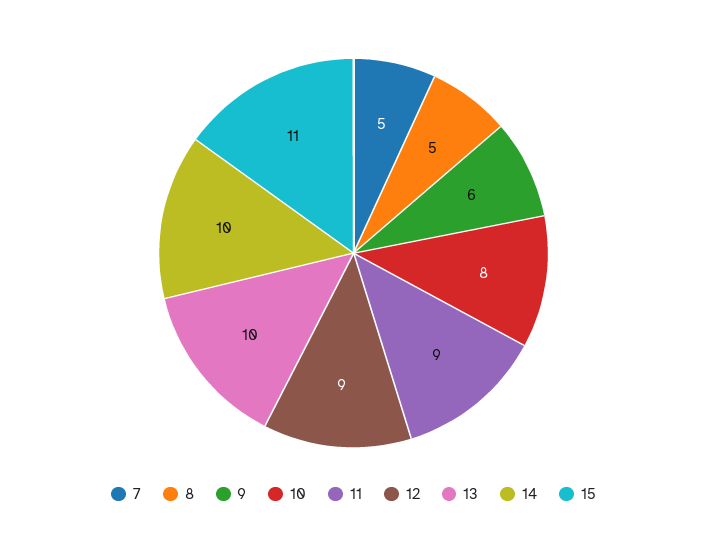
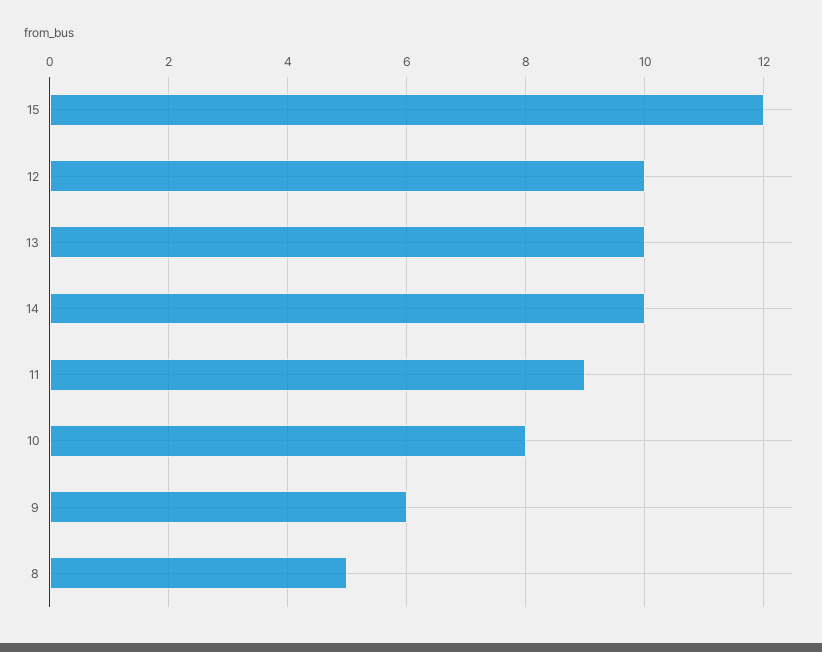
  {
-   "7": 5,
    "8": 5,
    "9": 6,
    "10": 8,
    "11": 9,
-   "12": 9,
+   "12": 10,
    "13": 10,
    "14": 10,
-   "15": 11
+   "15": 12
  }

